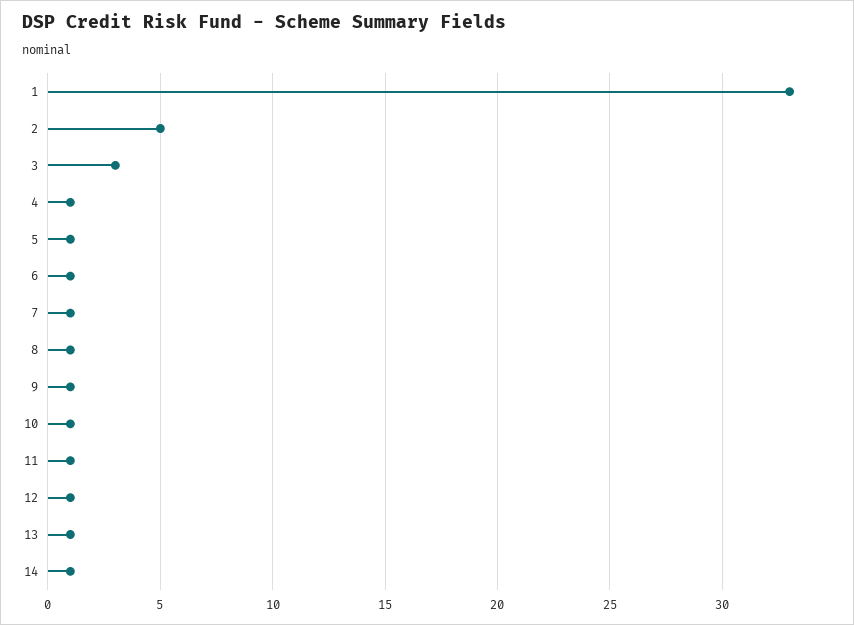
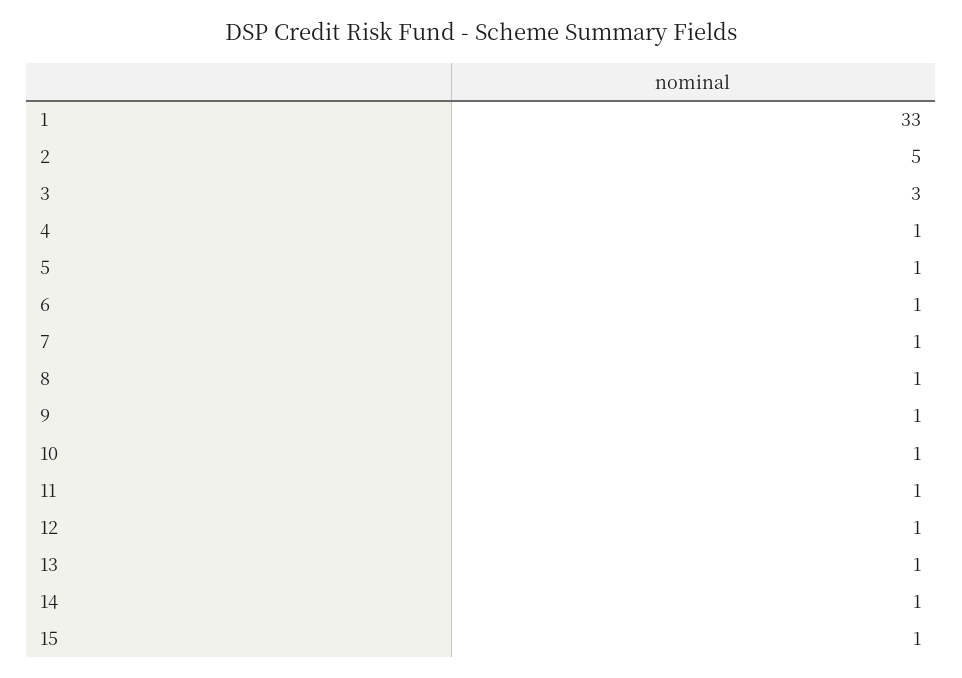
  {
    "1": 33,
    "2": 5,
    "3": 3,
    "4": 1,
    "5": 1,
    "6": 1,
    "7": 1,
    "8": 1,
    "9": 1,
    "10": 1,
    "11": 1,
    "12": 1,
    "13": 1,
-   "14": 1
+   "14": 1,
+   "15": 1
  }

